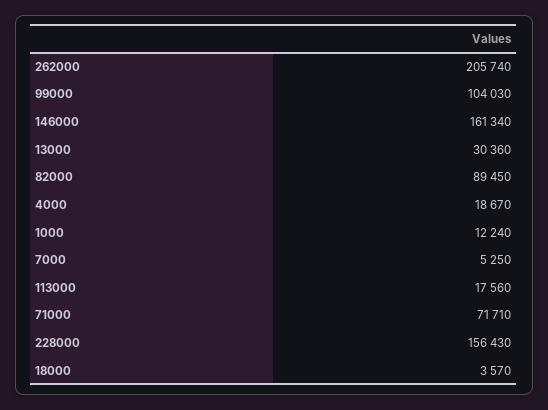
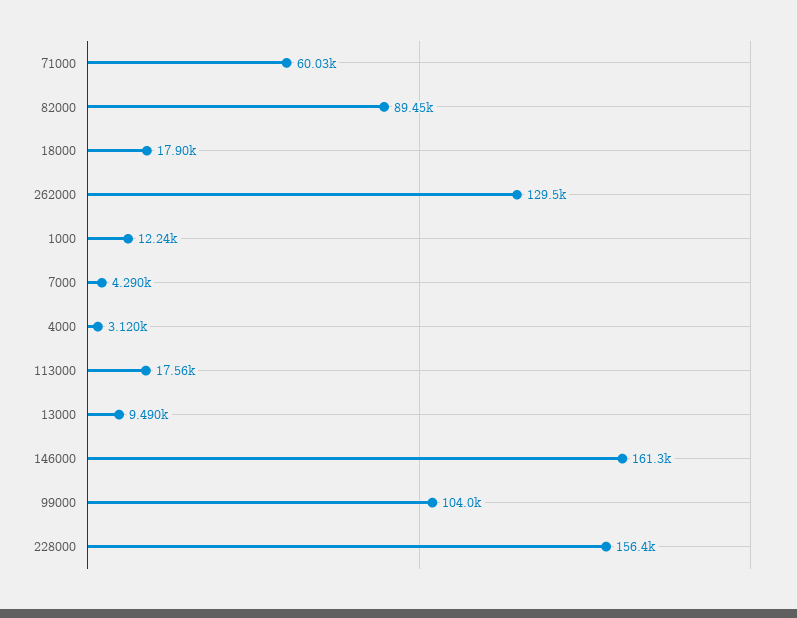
  {
-   "262000": 205740,
+   "262000": 129500,
    "99000": 104030,
    "146000": 161340,
-   "13000": 30360,
+   "13000": 9490,
    "82000": 89450,
-   "4000": 18670,
+   "4000": 3120,
    "1000": 12240,
-   "7000": 5250,
+   "7000": 4290,
    "113000": 17560,
-   "71000": 71710,
+   "71000": 60030,
    "228000": 156430,
-   "18000": 3570
+   "18000": 17900
  }

